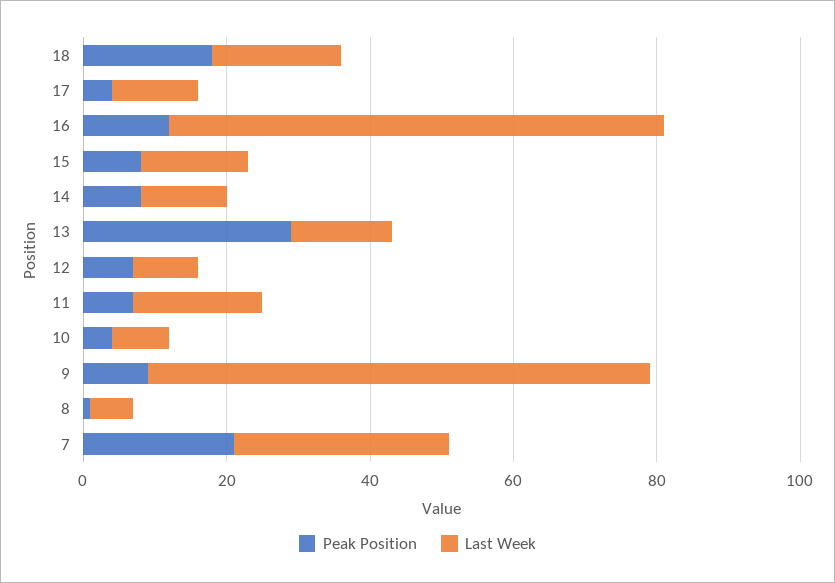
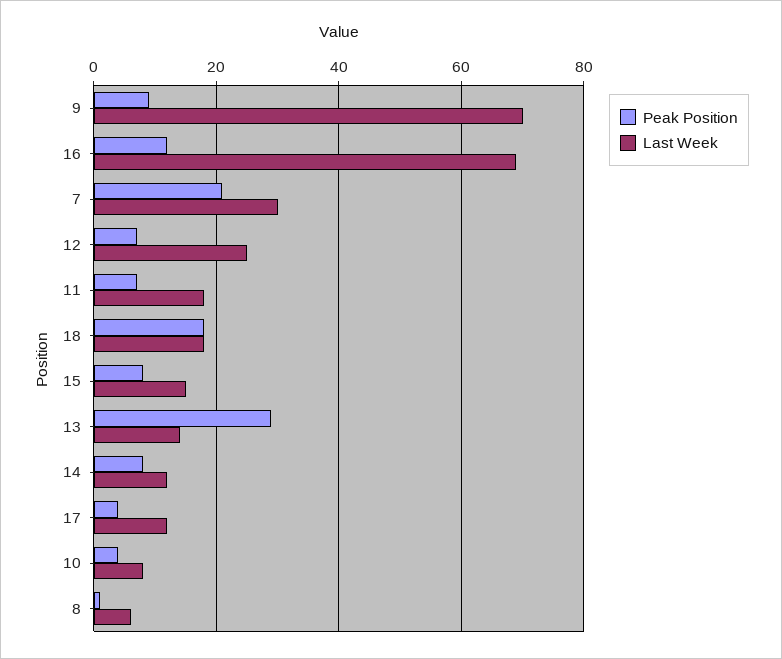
  {
    "Peak Position": {
      "18": 20,
      "17": 5,
      "16": 10,
      "15": 10,
      "14": 10,
      "13": 30,
      "12": 5,
      "11": 5,
      "10": 5,
      "9": 10,
      "8": 0,
      "7": 20
    },
    "Last Week": {
      "18": 20,
      "17": 10,
      "16": 70,
      "15": 15,
      "14": 10,
      "13": 15,
-     "12": 10,
+     "12": 25,
      "11": 20,
      "10": 10,
      "9": 70,
      "8": 5,
      "7": 30
    }
  }

